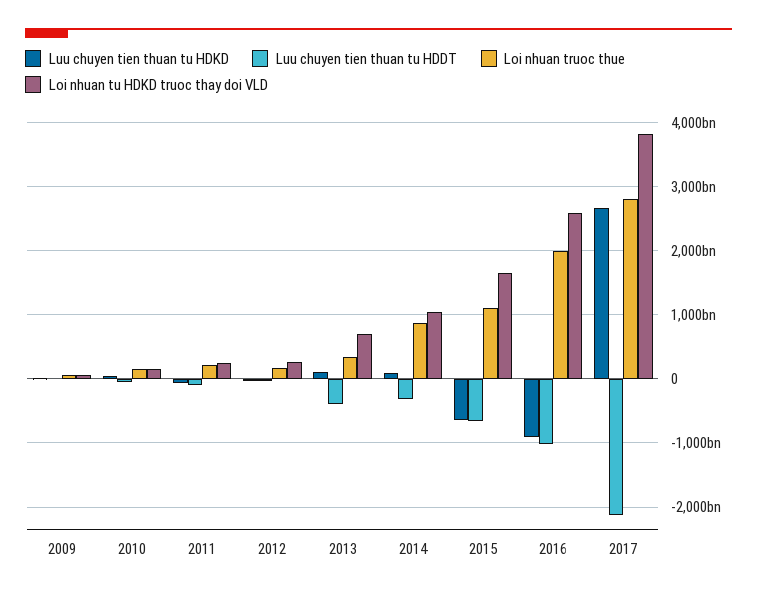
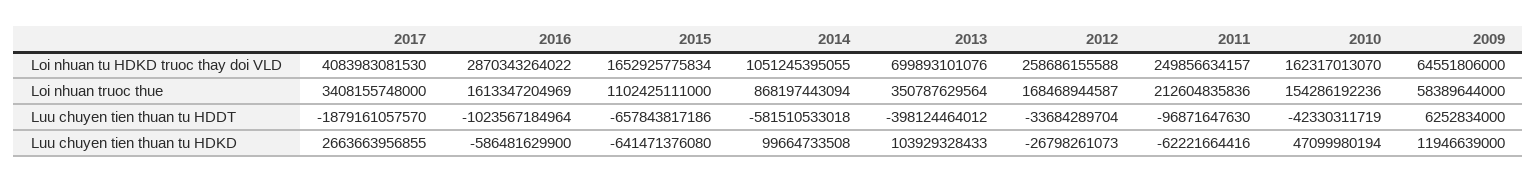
  {
    "Luu chuyen tien thuan tu HDKD": {
      "2009": 11946639000,
      "2010": 47099980194,
      "2011": -62221664416,
      "2012": -26798261073,
      "2013": 103929328433,
      "2014": 99664733508,
      "2015": -641471376080,
-     "2016": -900000000000,
+     "2016": -586481629900,
      "2017": 2663663956855
    },
    "Luu chuyen tien thuan tu HDDT": {
      "2009": 6252834000,
      "2010": -42330311719,
      "2011": -96871647630,
      "2012": -33684289704,
      "2013": -398124464012,
-     "2014": -300000000000,
+     "2014": -581510533018,
      "2015": -657843817186,
      "2016": -1023567184964,
-     "2017": -2100000000000
+     "2017": -1879161057570
    },
    "Loi nhuan truoc thue": {
      "2009": 58389644000,
      "2010": 154286192236,
      "2011": 212604835836,
      "2012": 168468944587,
      "2013": 350787629564,
      "2014": 868197443094,
      "2015": 1102425111000,
-     "2016": 2000000000000,
+     "2016": 1613347204969,
-     "2017": 2800000000000
+     "2017": 3408155748000
    },
    "Loi nhuan tu HDKD truoc thay doi VLD": {
      "2009": 64551806000,
      "2010": 162317013070,
      "2011": 249856634157,
      "2012": 258686155588,
      "2013": 699893101076,
      "2014": 1051245395055,
      "2015": 1652925775834,
-     "2016": 2600000000000,
+     "2016": 2870343264022,
-     "2017": 3800000000000
+     "2017": 4083983081530
    }
  }

